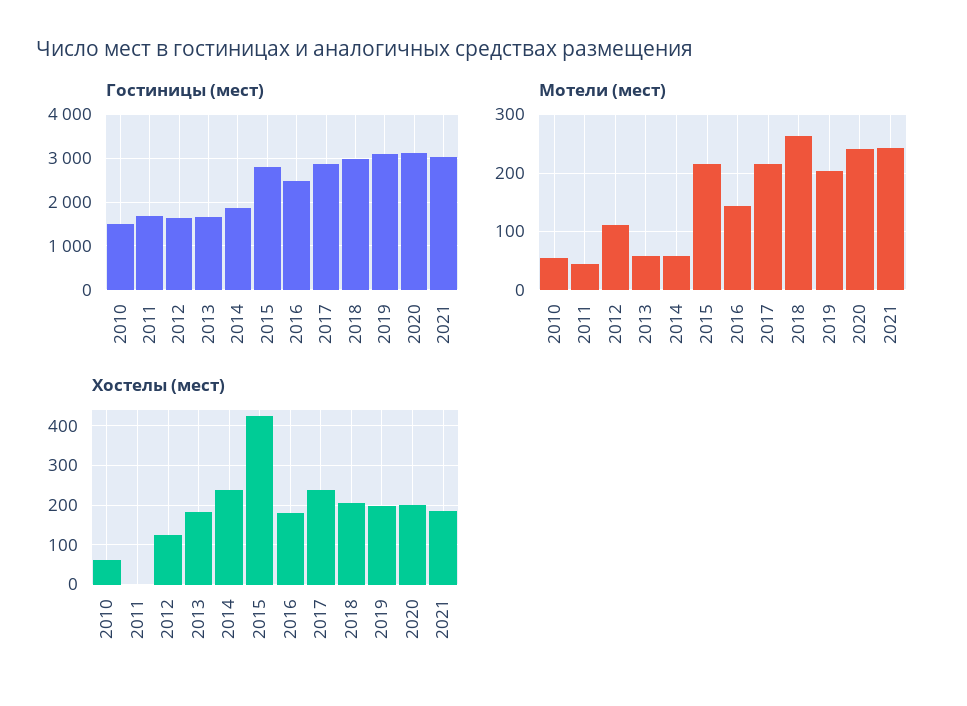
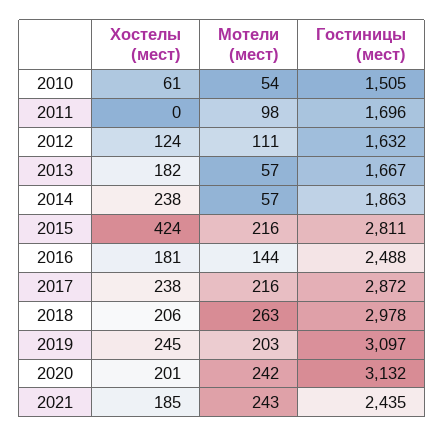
  {
    "Гостиницы (мест)": {
      "2010": 1505,
      "2011": 1696,
      "2012": 1632,
      "2013": 1667,
      "2014": 1863,
      "2015": 2811,
      "2016": 2488,
      "2017": 2872,
      "2018": 2978,
      "2019": 3097,
      "2020": 3132,
-     "2021": 3000
+     "2021": 2435
    },
    "Мотели (мест)": {
      "2010": 54,
-     "2011": 40,
+     "2011": 98,
      "2012": 111,
      "2013": 57,
      "2014": 57,
      "2015": 216,
      "2016": 144,
      "2017": 216,
      "2018": 263,
      "2019": 203,
      "2020": 242,
      "2021": 243
    },
    "Хостелы (мест)": {
      "2010": 61,
      "2011": 0,
      "2012": 124,
      "2013": 182,
      "2014": 238,
      "2015": 424,
      "2016": 181,
      "2017": 238,
      "2018": 206,
-     "2019": 200,
+     "2019": 245,
      "2020": 201,
      "2021": 185
    }
  }

